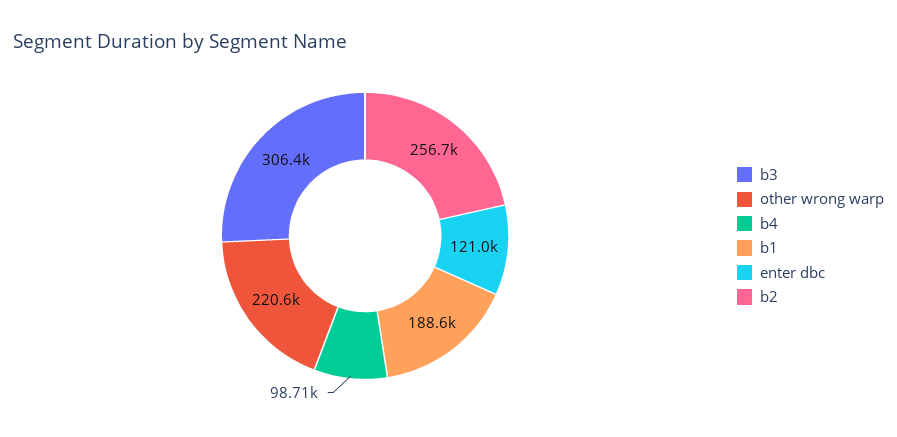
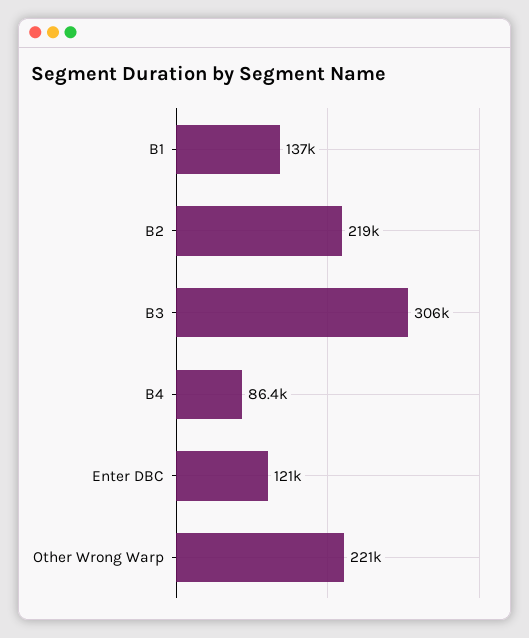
  {
    "b3": 306400,
    "other wrong warp": 220600,
-   "b4": 98710,
+   "b4": 86400,
-   "b1": 188600,
+   "b1": 137000,
    "enter dbc": 121000,
-   "b2": 256700
+   "b2": 219000
  }

